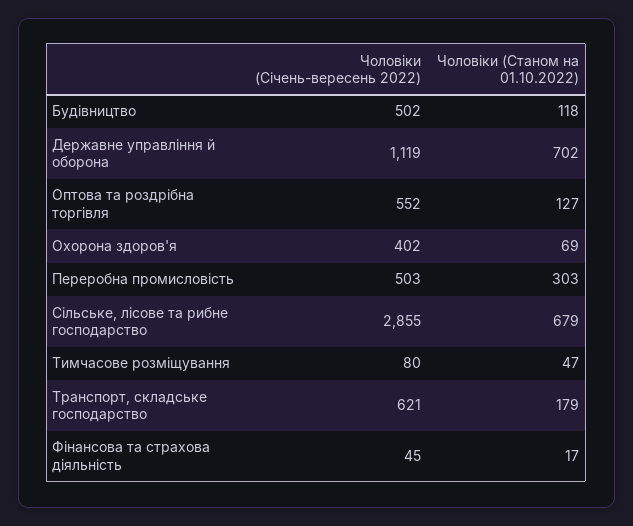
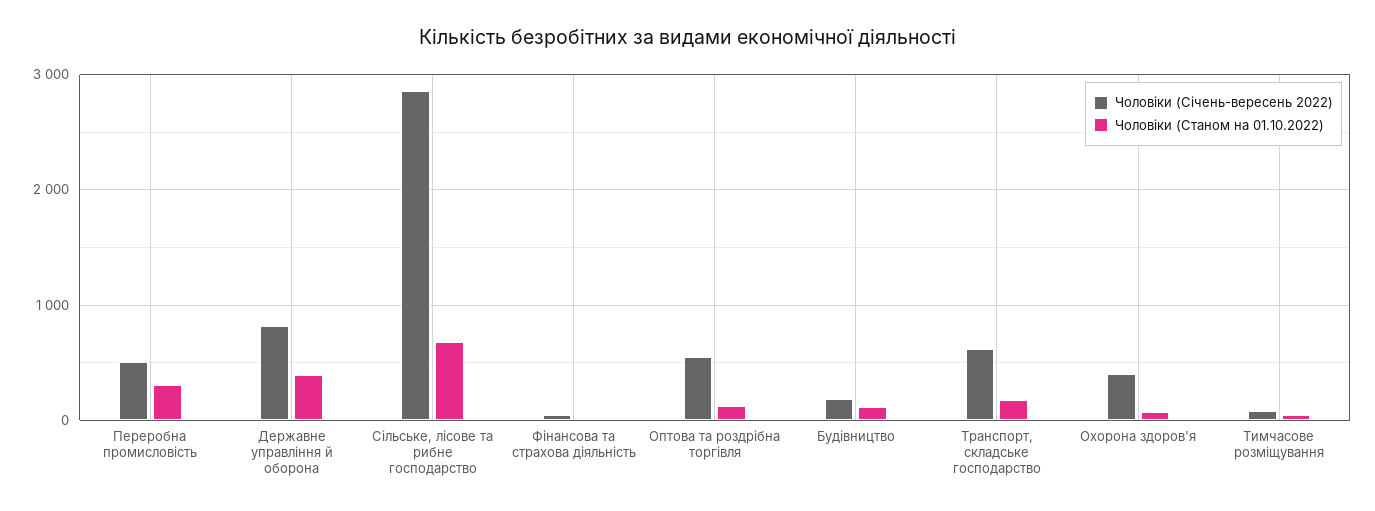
  {
    "Чоловіки (Січень-вересень 2022)": {
-     "Будівництво": 502,
+     "Будівництво": 200,
-     "Державне управління й оборона": 1119,
+     "Державне управління й оборона": 800,
      "Оптова та роздрібна торгівля": 552,
      "Охорона здоров'я": 402,
      "Переробна промисловість": 503,
      "Сільське, лісове та рибне господарство": 2855,
      "Тимчасове розміщування": 80,
      "Транспорт, складське господарство": 621,
      "Фінансова та страхова діяльність": 45
    },
    "Чоловіки (Станом на 01.10.2022)": {
      "Будівництво": 118,
-     "Державне управління й оборона": 702,
+     "Державне управління й оборона": 400,
      "Оптова та роздрібна торгівля": 127,
      "Охорона здоров'я": 69,
      "Переробна промисловість": 303,
      "Сільське, лісове та рибне господарство": 679,
      "Тимчасове розміщування": 47,
      "Транспорт, складське господарство": 179,
      "Фінансова та страхова діяльність": 17
    }
  }

